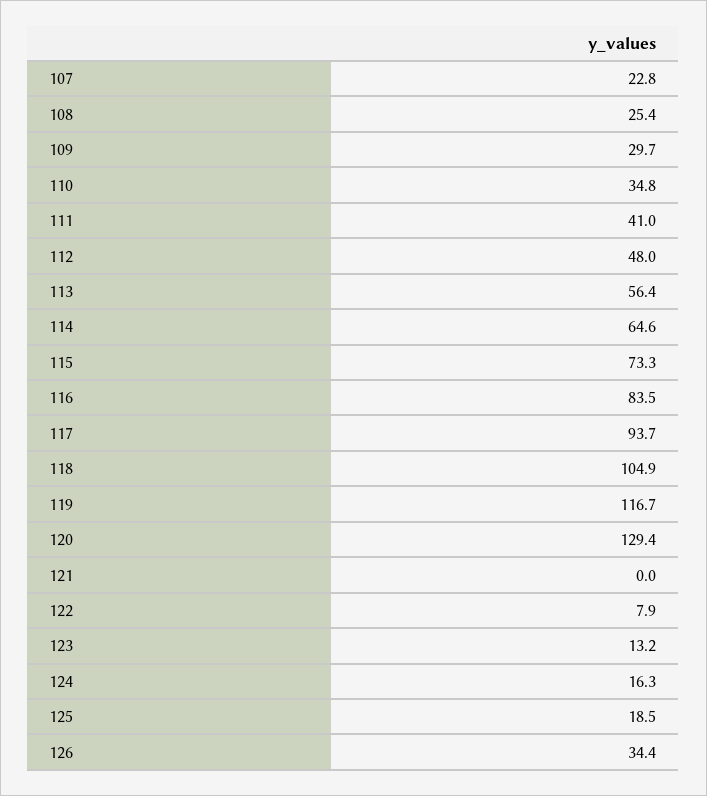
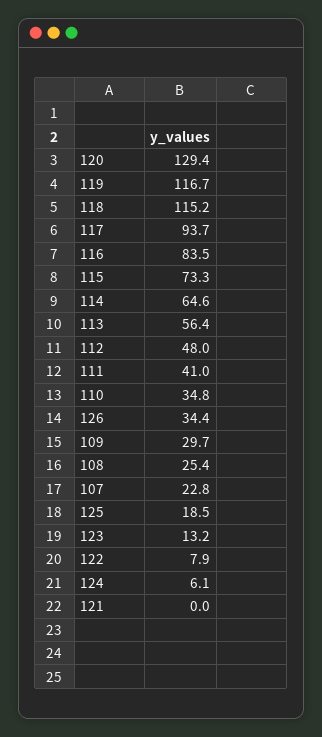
  {
    "107": 22.8,
    "108": 25.4,
    "109": 29.7,
    "110": 34.8,
    "111": 41,
    "112": 48,
    "113": 56.4,
    "114": 64.6,
    "115": 73.3,
    "116": 83.5,
    "117": 93.7,
-   "118": 104.9,
+   "118": 115.2,
    "119": 116.7,
    "120": 129.4,
    "121": 0,
    "122": 7.9,
    "123": 13.2,
-   "124": 16.3,
+   "124": 6.1,
    "125": 18.5,
    "126": 34.4
  }

